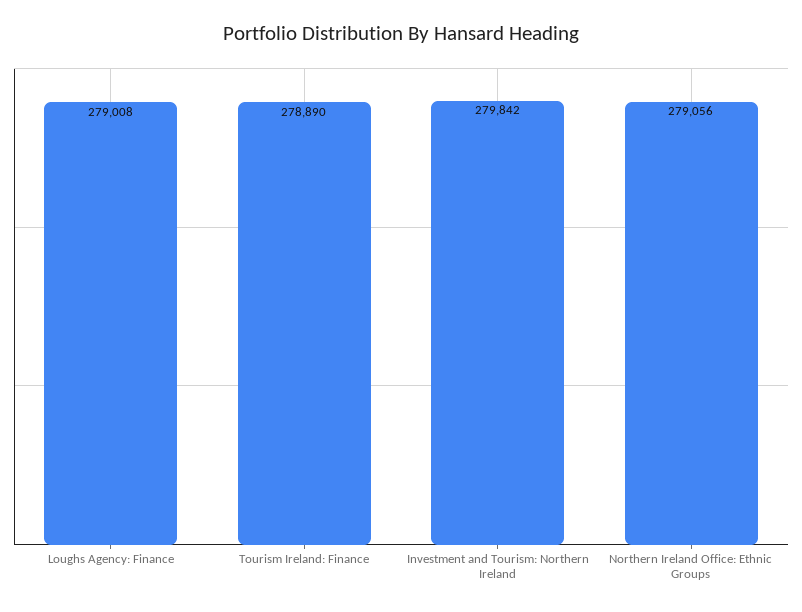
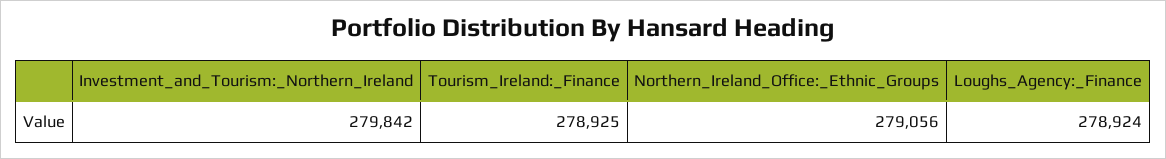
  {
-   "Loughs Agency: Finance": 279008,
+   "Loughs Agency: Finance": 278924,
-   "Tourism Ireland: Finance": 278890,
+   "Tourism Ireland: Finance": 278925,
    "Investment and Tourism: Northern Ireland": 279842,
    "Northern Ireland Office: Ethnic Groups": 279056
  }

